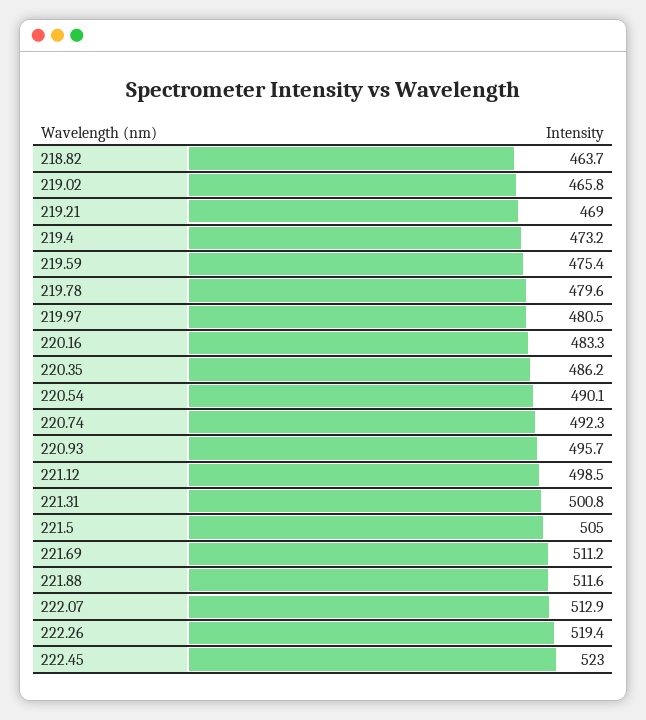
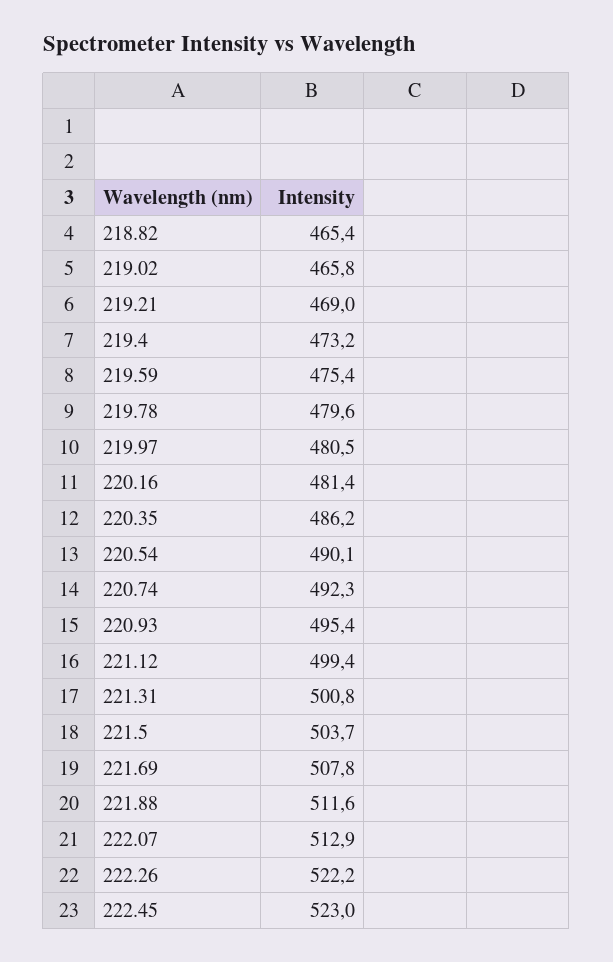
  {
-   "218.82": 463.7,
+   "218.82": 465.4,
    "219.02": 465.8,
    "219.21": 469,
    "219.4": 473.2,
    "219.59": 475.4,
    "219.78": 479.6,
    "219.97": 480.5,
-   "220.16": 483.3,
+   "220.16": 481.4,
    "220.35": 486.2,
    "220.54": 490.1,
    "220.74": 492.3,
-   "220.93": 495.7,
+   "220.93": 495.4,
-   "221.12": 498.5,
+   "221.12": 499.4,
    "221.31": 500.8,
-   "221.5": 505,
+   "221.5": 503.7,
-   "221.69": 511.2,
+   "221.69": 507.8,
    "221.88": 511.6,
    "222.07": 512.9,
-   "222.26": 519.4,
+   "222.26": 522.2,
    "222.45": 523
  }

